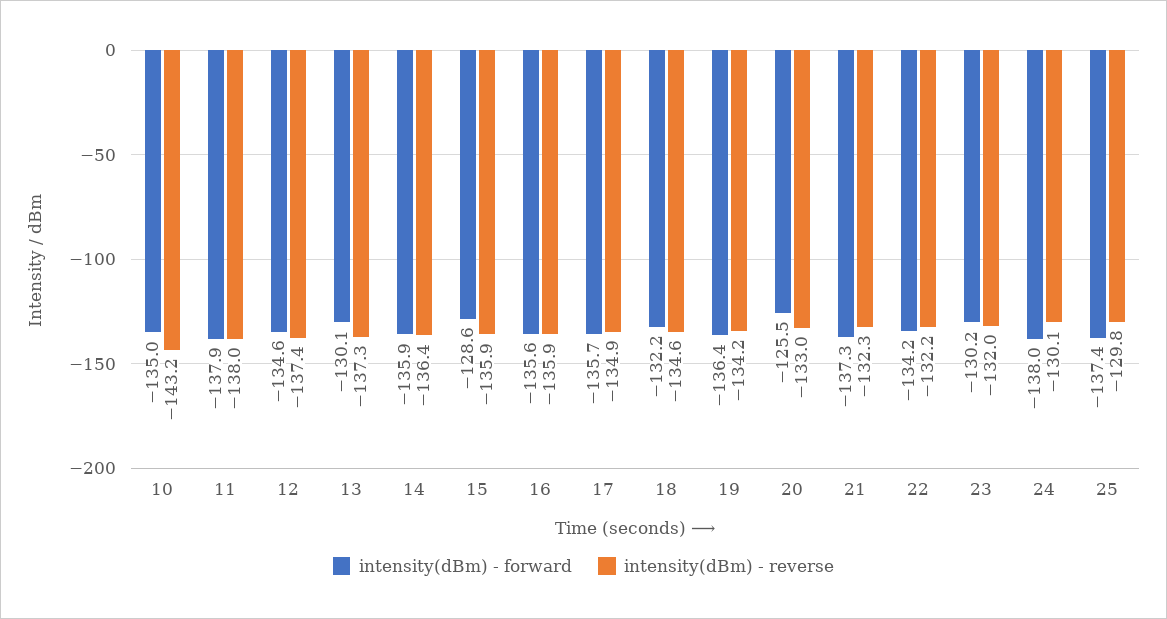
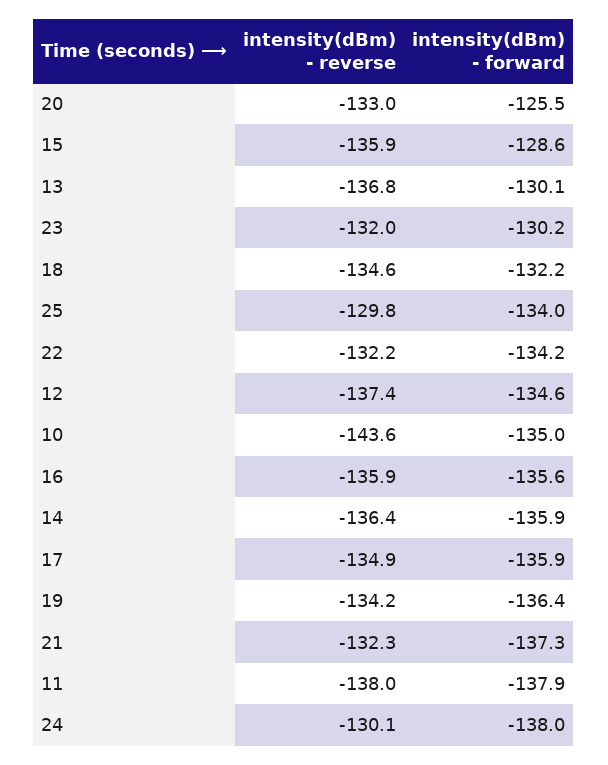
  {
    "intensity(dBm) - forward": {
      "10": -135,
      "11": -137.9,
      "12": -134.6,
      "13": -130.1,
      "14": -135.9,
      "15": -128.6,
      "16": -135.6,
-     "17": -135.7,
+     "17": -135.9,
      "18": -132.2,
      "19": -136.4,
      "20": -125.5,
      "21": -137.3,
      "22": -134.2,
      "23": -130.2,
      "24": -138,
-     "25": -137.4
+     "25": -134
    },
    "intensity(dBm) - reverse": {
-     "10": -143.2,
+     "10": -143.6,
      "11": -138,
      "12": -137.4,
-     "13": -137.3,
+     "13": -136.8,
      "14": -136.4,
      "15": -135.9,
      "16": -135.9,
      "17": -134.9,
      "18": -134.6,
      "19": -134.2,
      "20": -133,
      "21": -132.3,
      "22": -132.2,
      "23": -132,
      "24": -130.1,
      "25": -129.8
    }
  }

